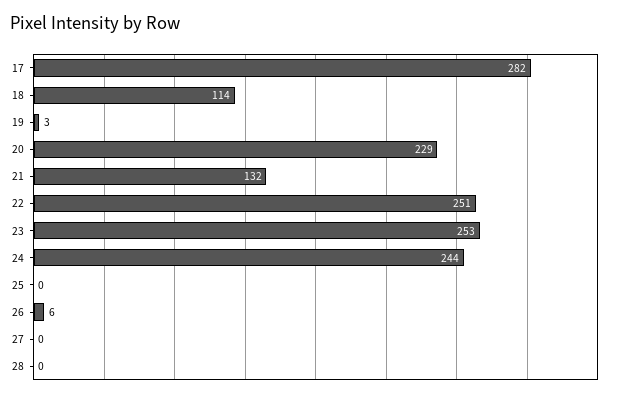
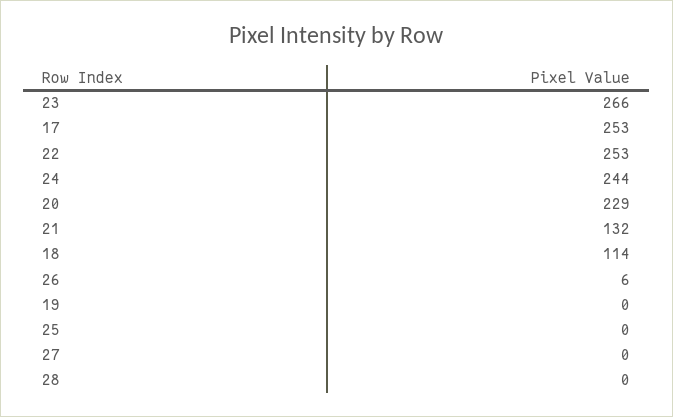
  {
-   "17": 282,
+   "17": 253,
    "18": 114,
-   "19": 3,
+   "19": 0,
    "20": 229,
    "21": 132,
-   "22": 251,
+   "22": 253,
-   "23": 253,
+   "23": 266,
    "24": 244,
    "25": 0,
    "26": 6,
    "27": 0,
    "28": 0
  }

